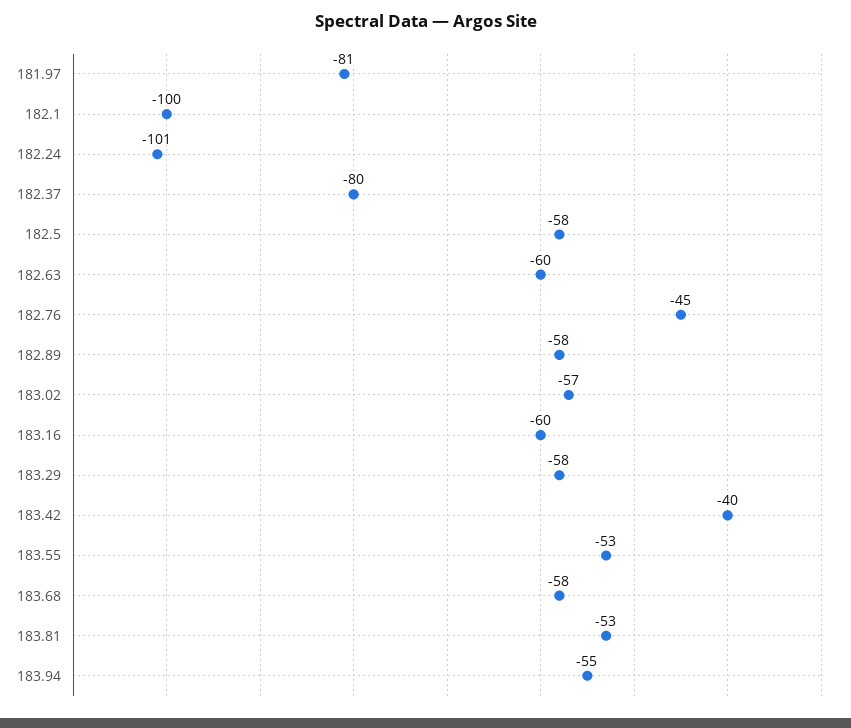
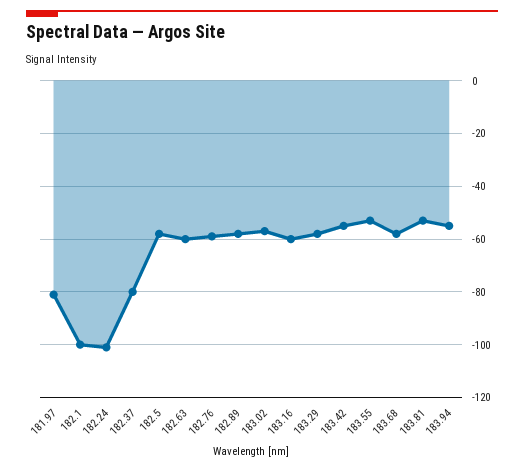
  {
    "181.97": -81,
    "182.1": -100,
    "182.24": -101,
    "182.37": -80,
    "182.5": -58,
    "182.63": -60,
-   "182.76": -45,
+   "182.76": -60,
    "182.89": -58,
    "183.02": -57,
    "183.16": -60,
    "183.29": -58,
-   "183.42": -40,
+   "183.42": -55,
    "183.55": -53,
    "183.68": -58,
    "183.81": -53,
    "183.94": -55
  }

